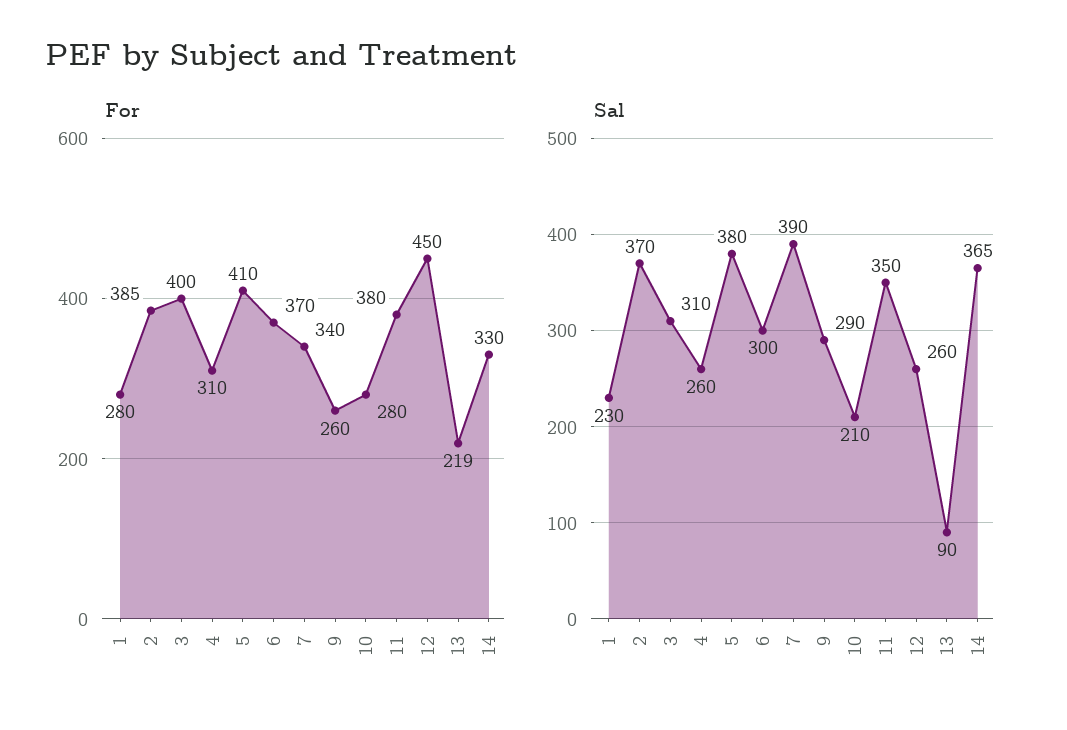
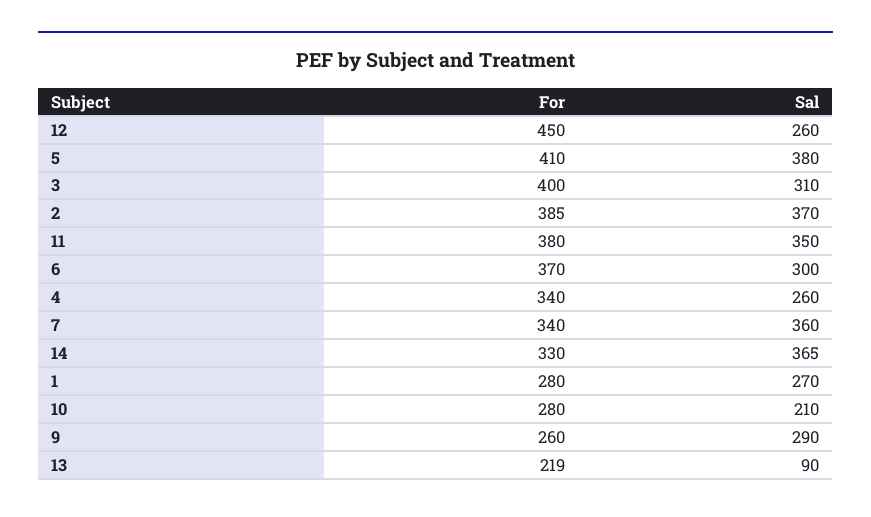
  {
    "For": {
      "1": 280,
      "2": 385,
      "3": 400,
-     "4": 310,
+     "4": 340,
      "5": 410,
      "6": 370,
      "7": 340,
      "9": 260,
      "10": 280,
      "11": 380,
      "12": 450,
      "13": 219,
      "14": 330
    },
    "Sal": {
-     "1": 230,
+     "1": 270,
      "2": 370,
      "3": 310,
      "4": 260,
      "5": 380,
      "6": 300,
-     "7": 390,
+     "7": 360,
      "9": 290,
      "10": 210,
      "11": 350,
      "12": 260,
      "13": 90,
      "14": 365
    }
  }

